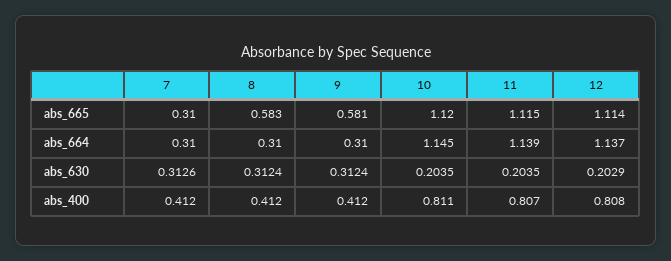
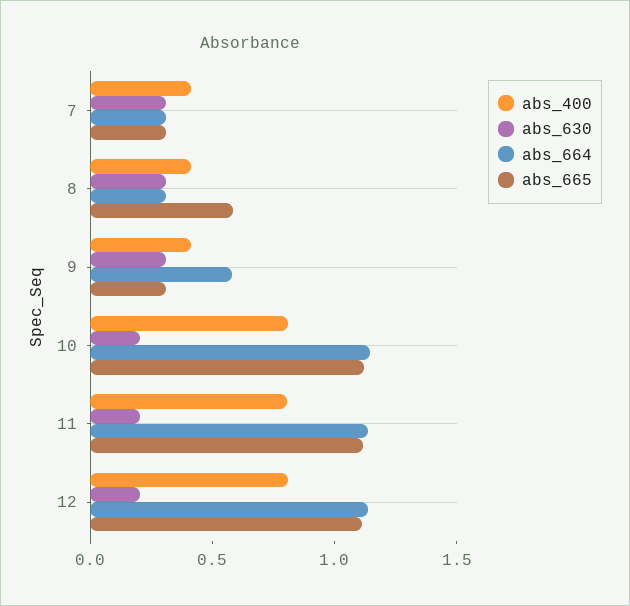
  {
    "abs_665": {
      "7": 0.31,
      "8": 0.583,
-     "9": 0.581,
+     "9": 0.3,
      "10": 1.12,
      "11": 1.115,
      "12": 1.114
    },
    "abs_664": {
      "7": 0.31,
      "8": 0.31,
-     "9": 0.31,
+     "9": 0.6,
      "10": 1.145,
      "11": 1.139,
      "12": 1.137
    },
    "abs_630": {
      "7": 0.3126,
      "8": 0.3124,
      "9": 0.3124,
      "10": 0.2035,
      "11": 0.2035,
      "12": 0.2029
    },
    "abs_400": {
      "7": 0.412,
      "8": 0.412,
      "9": 0.412,
      "10": 0.811,
      "11": 0.807,
      "12": 0.808
    }
  }

